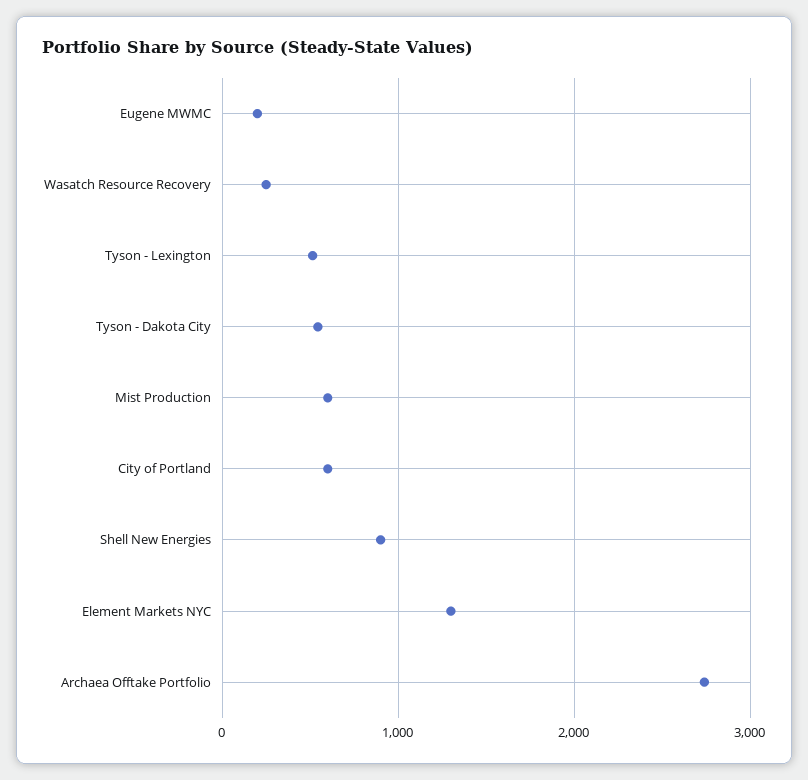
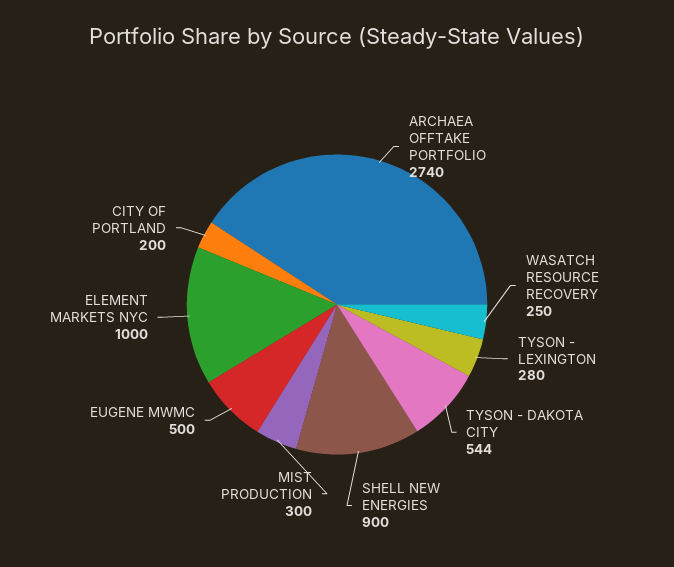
  {
-   "Eugene MWMC": 200,
+   "Eugene MWMC": 500,
    "Wasatch Resource Recovery": 250,
-   "Tyson - Lexington": 500,
+   "Tyson - Lexington": 280,
    "Tyson - Dakota City": 544,
-   "Mist Production": 600,
+   "Mist Production": 300,
-   "City of Portland": 600,
+   "City of Portland": 200,
    "Shell New Energies": 900,
-   "Element Markets NYC": 1300,
+   "Element Markets NYC": 1000,
    "Archaea Offtake Portfolio": 2740
  }

